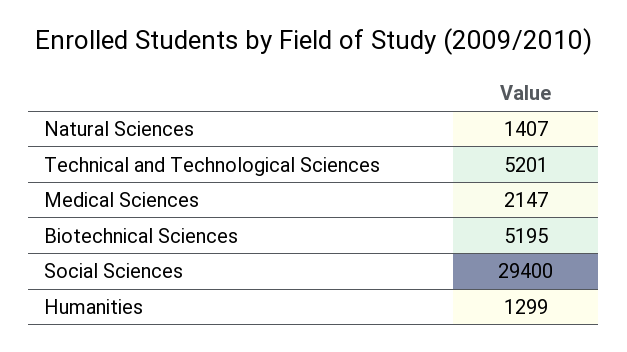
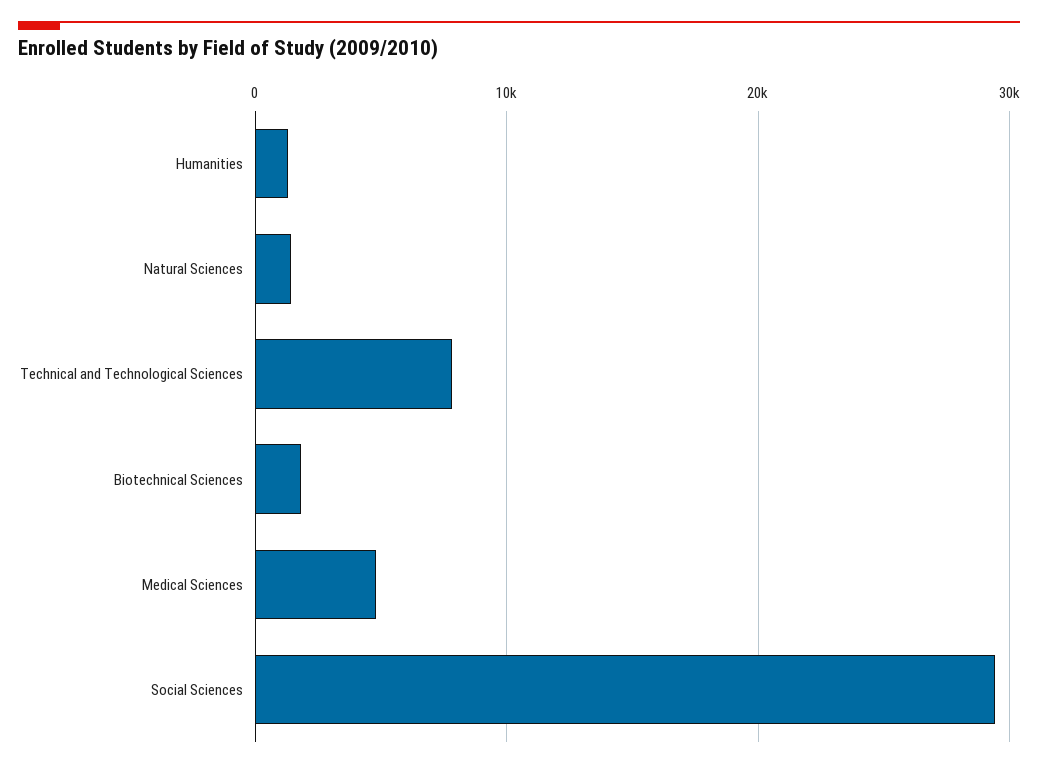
  {
    "Natural Sciences": 1407,
-   "Technical and Technological Sciences": 5201,
+   "Technical and Technological Sciences": 8000,
-   "Medical Sciences": 2147,
+   "Medical Sciences": 5000,
-   "Biotechnical Sciences": 5195,
+   "Biotechnical Sciences": 2000,
    "Social Sciences": 29400,
    "Humanities": 1299
  }

